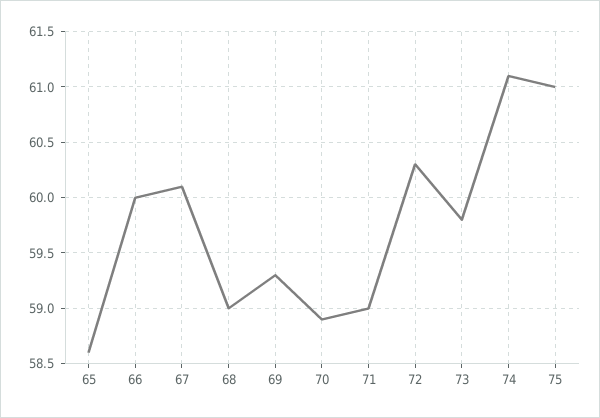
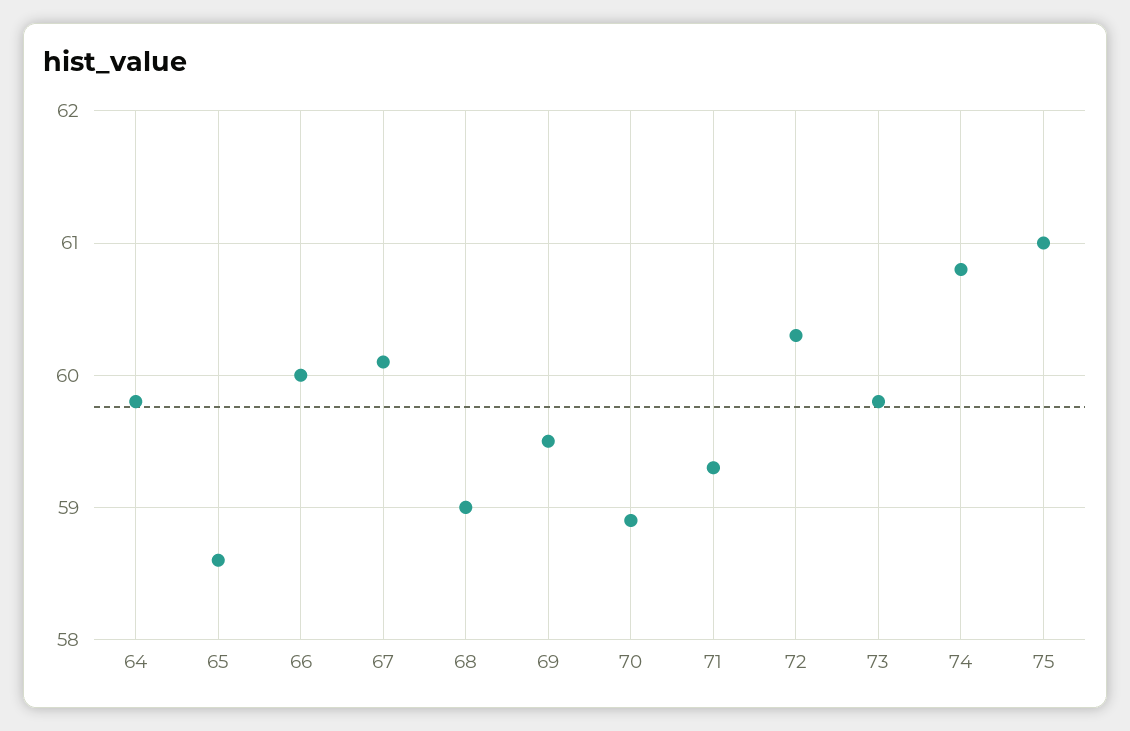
  {
    "65": 58.6,
    "66": 60,
    "67": 60.1,
    "68": 59,
-   "69": 59.3,
+   "69": 59.5,
    "70": 58.9,
-   "71": 59,
+   "71": 59.3,
    "72": 60.3,
    "73": 59.8,
-   "74": 61.1,
+   "74": 60.8,
-   "75": 61
+   "75": 61,
+   "64": 59.8
  }

